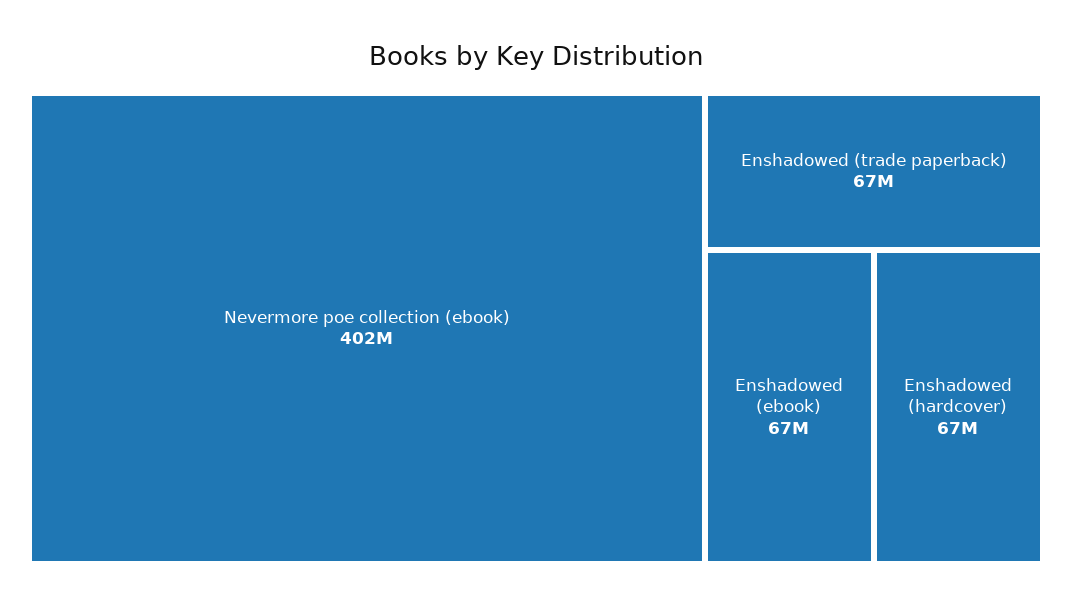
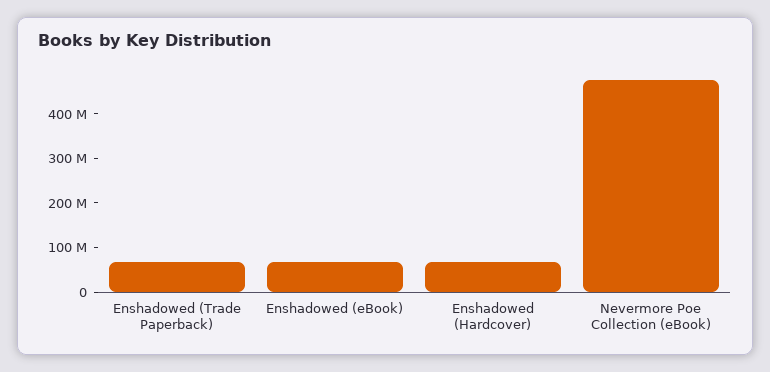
  {
-   "Nevermore poe collection (ebook)": 402000000,
+   "Nevermore poe collection (ebook)": 480000000,
    "Enshadowed (trade paperback)": 67000000,
    "Enshadowed (ebook)": 67000000,
    "Enshadowed (hardcover)": 67000000
  }

